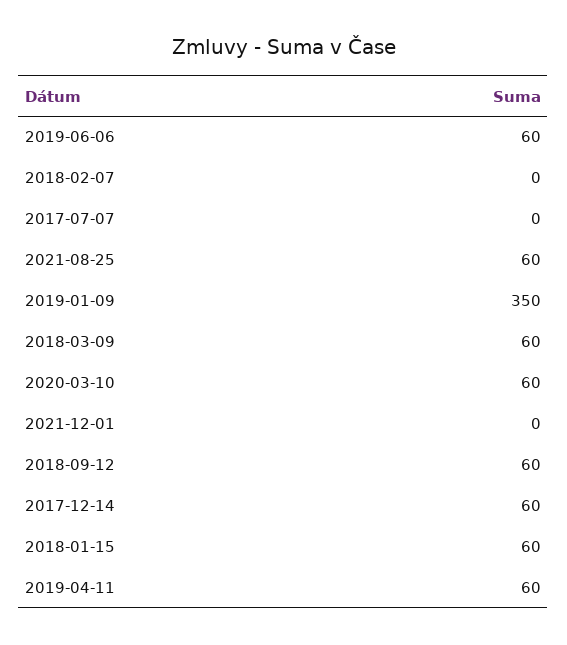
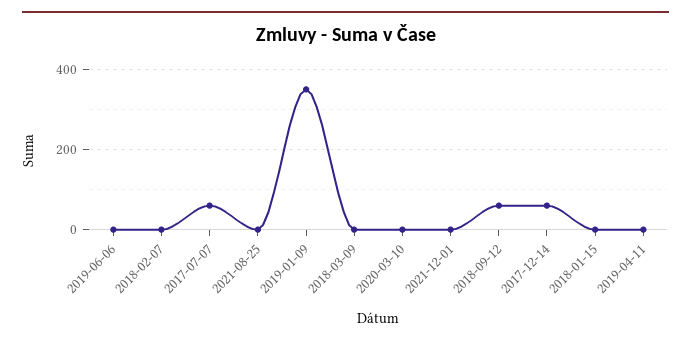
  {
-   "2019-06-06": 60,
+   "2019-06-06": 0,
    "2018-02-07": 0,
-   "2017-07-07": 0,
+   "2017-07-07": 60,
-   "2021-08-25": 60,
+   "2021-08-25": 0,
    "2019-01-09": 350,
-   "2018-03-09": 60,
+   "2018-03-09": 0,
-   "2020-03-10": 60,
+   "2020-03-10": 0,
    "2021-12-01": 0,
    "2018-09-12": 60,
    "2017-12-14": 60,
-   "2018-01-15": 60,
+   "2018-01-15": 0,
-   "2019-04-11": 60
+   "2019-04-11": 0
  }

